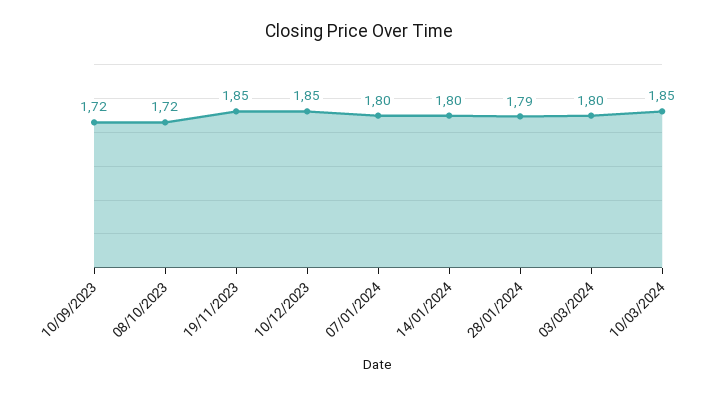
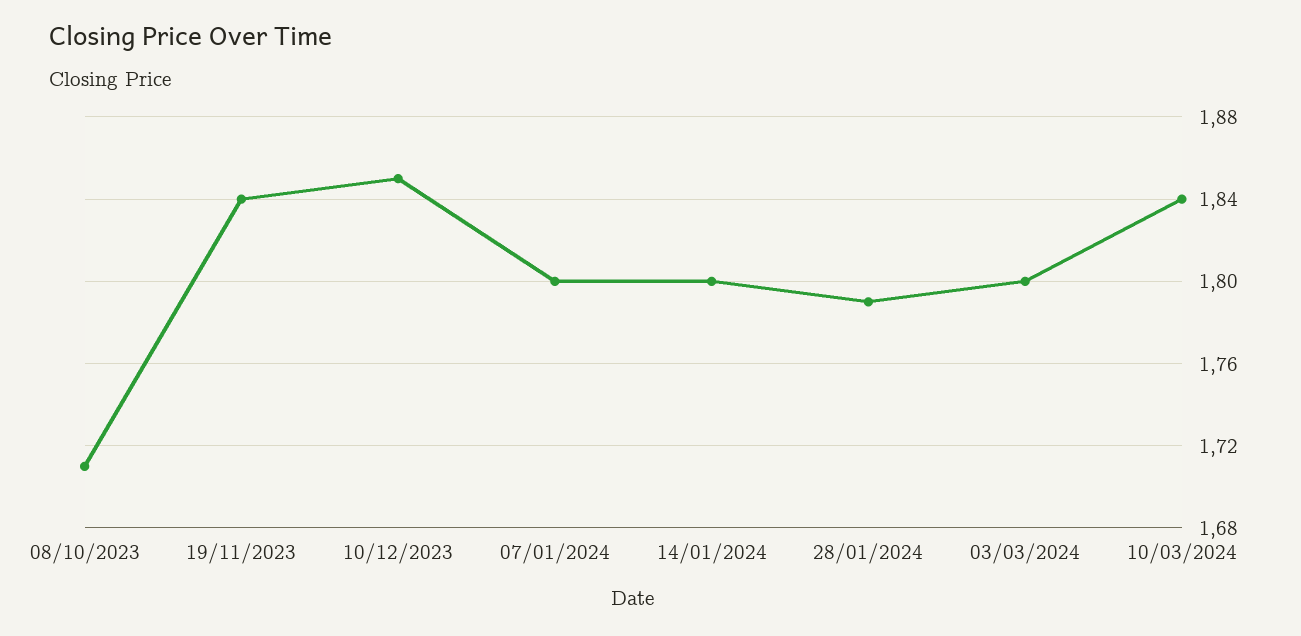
  {
-   "10/09/2023": 1.72,
-   "08/10/2023": 1.72,
+   "08/10/2023": 1.71,
-   "19/11/2023": 1.85,
+   "19/11/2023": 1.84,
    "10/12/2023": 1.85,
    "07/01/2024": 1.8,
    "14/01/2024": 1.8,
    "28/01/2024": 1.79,
    "03/03/2024": 1.8,
-   "10/03/2024": 1.85
+   "10/03/2024": 1.84
  }

